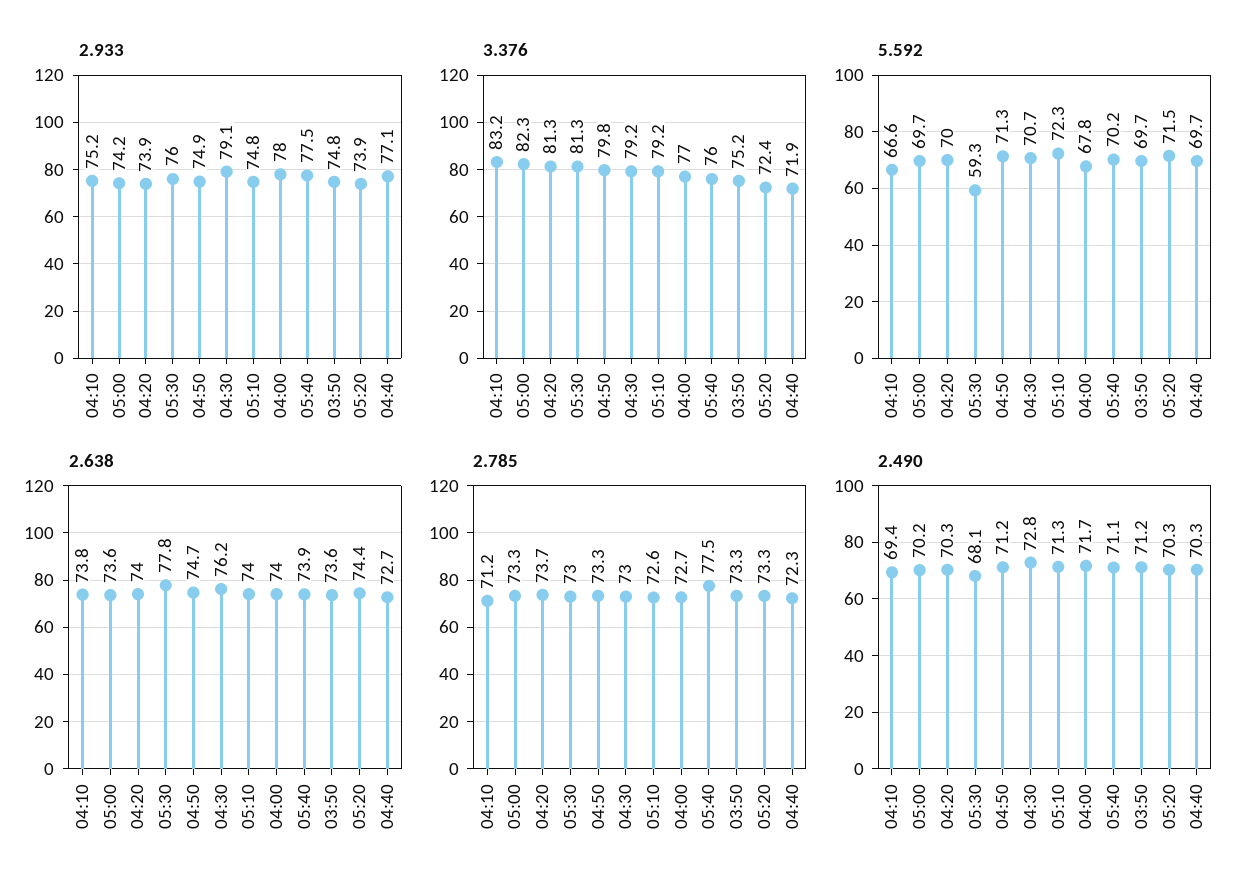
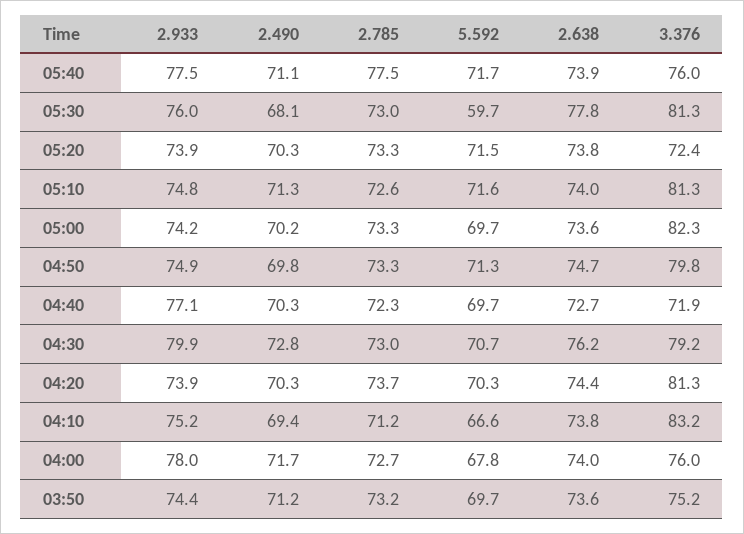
  {
    "2.933": {
      "04:10": 75.2,
      "05:00": 74.2,
      "04:20": 73.9,
      "05:30": 76,
      "04:50": 74.9,
-     "04:30": 79.1,
+     "04:30": 79.9,
      "05:10": 74.8,
      "04:00": 78,
      "05:40": 77.5,
-     "03:50": 74.8,
+     "03:50": 74.4,
      "05:20": 73.9,
      "04:40": 77.1
    },
    "3.376": {
      "04:10": 83.2,
      "05:00": 82.3,
      "04:20": 81.3,
      "05:30": 81.3,
      "04:50": 79.8,
      "04:30": 79.2,
-     "05:10": 79.2,
+     "05:10": 81.3,
-     "04:00": 77,
+     "04:00": 76,
      "05:40": 76,
      "03:50": 75.2,
      "05:20": 72.4,
      "04:40": 71.9
    },
    "5.592": {
      "04:10": 66.6,
      "05:00": 69.7,
-     "04:20": 70,
+     "04:20": 70.3,
-     "05:30": 59.3,
+     "05:30": 59.7,
      "04:50": 71.3,
      "04:30": 70.7,
-     "05:10": 72.3,
+     "05:10": 71.6,
      "04:00": 67.8,
-     "05:40": 70.2,
+     "05:40": 71.7,
      "03:50": 69.7,
      "05:20": 71.5,
      "04:40": 69.7
    },
    "2.638": {
      "04:10": 73.8,
      "05:00": 73.6,
-     "04:20": 74,
+     "04:20": 74.4,
      "05:30": 77.8,
      "04:50": 74.7,
      "04:30": 76.2,
      "05:10": 74,
      "04:00": 74,
      "05:40": 73.9,
      "03:50": 73.6,
-     "05:20": 74.4,
+     "05:20": 73.8,
      "04:40": 72.7
    },
    "2.785": {
      "04:10": 71.2,
      "05:00": 73.3,
      "04:20": 73.7,
      "05:30": 73,
      "04:50": 73.3,
      "04:30": 73,
      "05:10": 72.6,
      "04:00": 72.7,
      "05:40": 77.5,
-     "03:50": 73.3,
+     "03:50": 73.2,
      "05:20": 73.3,
      "04:40": 72.3
    },
    "2.490": {
      "04:10": 69.4,
      "05:00": 70.2,
      "04:20": 70.3,
      "05:30": 68.1,
-     "04:50": 71.2,
+     "04:50": 69.8,
      "04:30": 72.8,
      "05:10": 71.3,
      "04:00": 71.7,
      "05:40": 71.1,
      "03:50": 71.2,
      "05:20": 70.3,
      "04:40": 70.3
    }
  }

